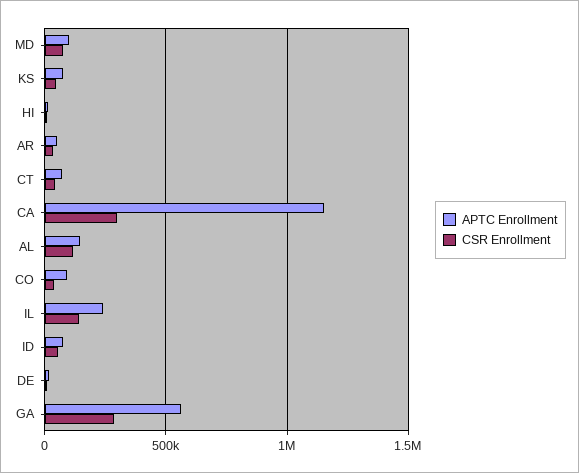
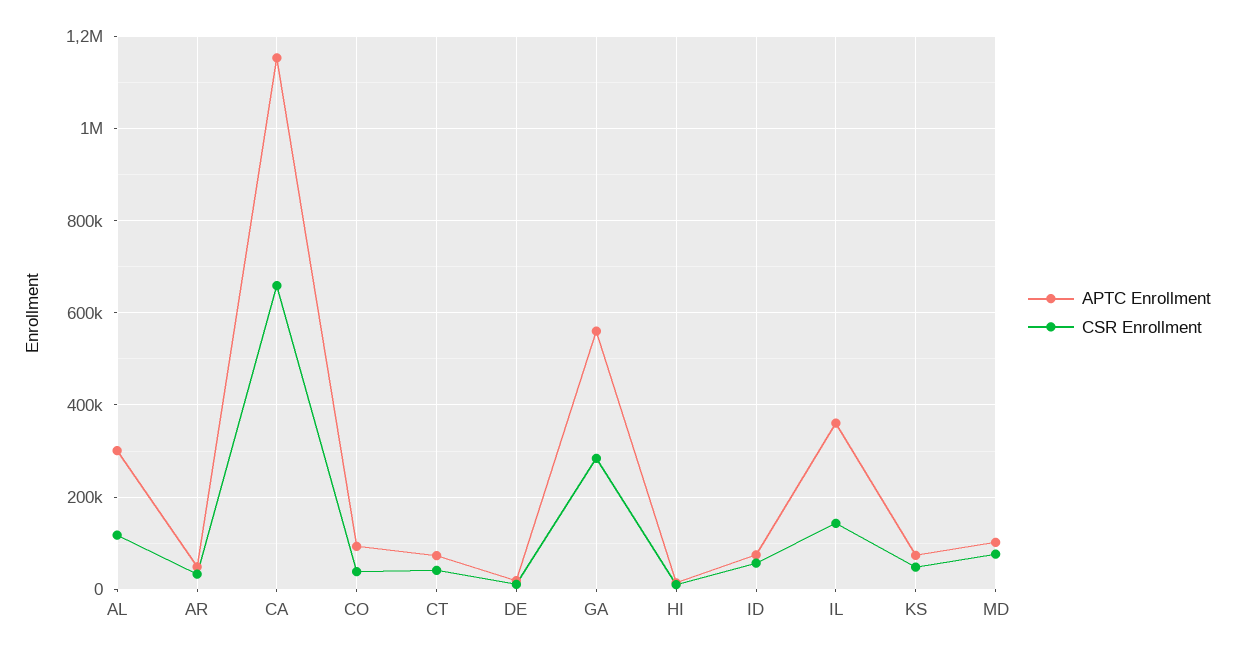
  {
    "APTC Enrollment": {
      "MD": 100000,
      "KS": 80000,
      "HI": 20000,
      "AR": 40000,
      "CT": 80000,
      "CA": 1160000,
-     "AL": 150000,
+     "AL": 300000,
      "CO": 100000,
-     "IL": 250000,
+     "IL": 360000,
      "ID": 80000,
      "DE": 20000,
      "GA": 560000
    },
    "CSR Enrollment": {
      "MD": 80000,
      "KS": 40000,
      "HI": 0,
      "AR": 40000,
      "CT": 40000,
-     "CA": 300000,
+     "CA": 660000,
      "AL": 120000,
      "CO": 40000,
      "IL": 140000,
      "ID": 60000,
      "DE": 20000,
      "GA": 280000
    }
  }

